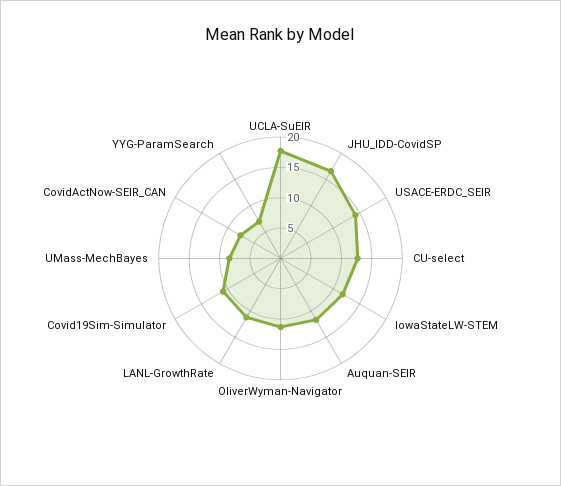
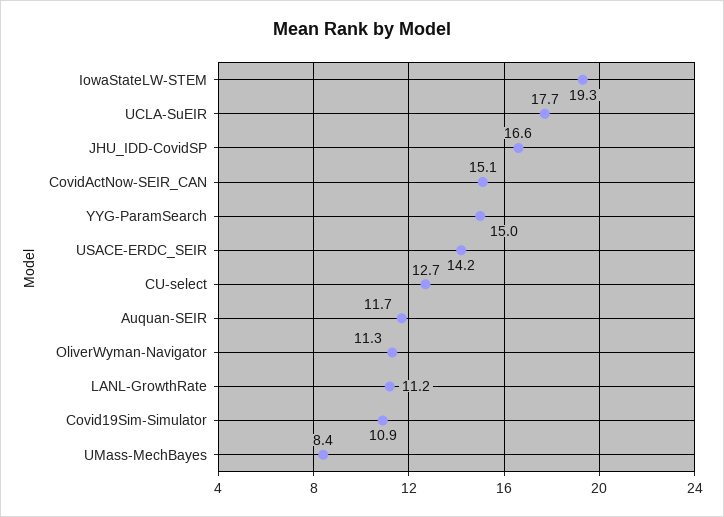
  {
    "UCLA-SuEIR": 17.7,
    "JHU_IDD-CovidSP": 16.6,
    "USACE-ERDC_SEIR": 14.2,
    "CU-select": 12.7,
-   "IowaStateLW-STEM": 12.5,
+   "IowaStateLW-STEM": 19.3,
    "Auquan-SEIR": 11.7,
    "OliverWyman-Navigator": 11.3,
    "LANL-GrowthRate": 11.2,
    "Covid19Sim-Simulator": 10.9,
    "UMass-MechBayes": 8.4,
-   "CovidActNow-SEIR_CAN": 7.5,
+   "CovidActNow-SEIR_CAN": 15.1,
-   "YYG-ParamSearch": 7.5
+   "YYG-ParamSearch": 15
  }

